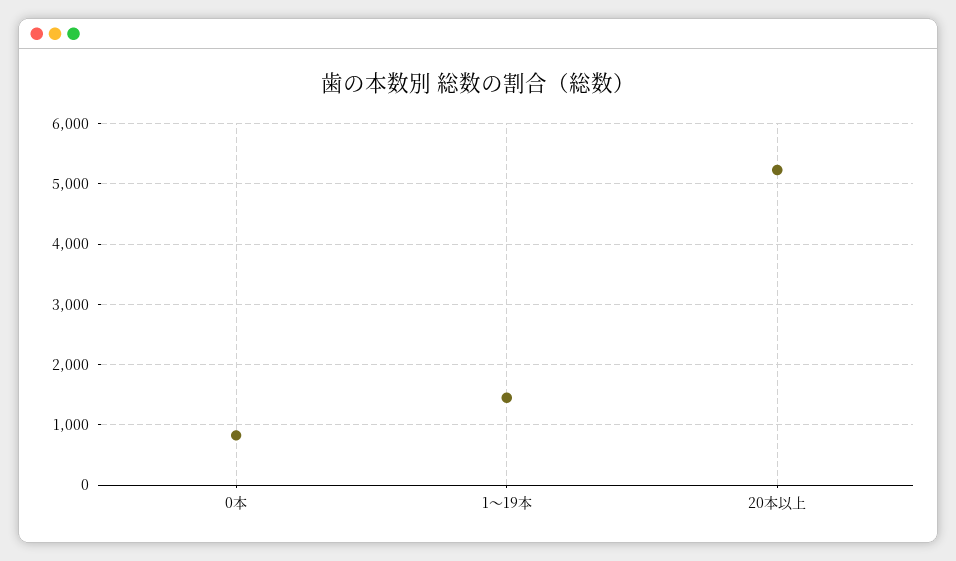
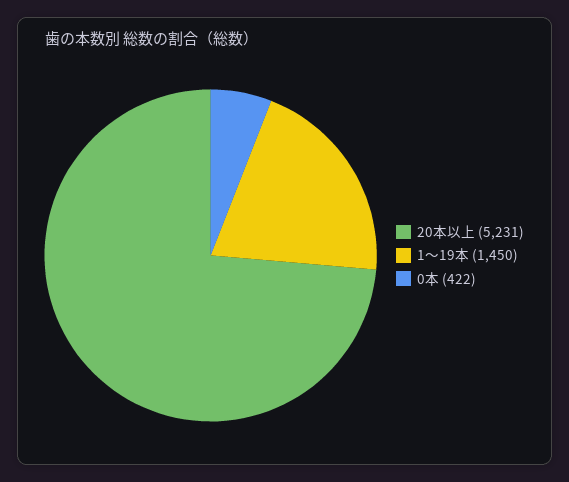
  {
-   "0本": 800,
+   "0本": 422,
    "1～19本": 1450,
    "20本以上": 5231
  }

